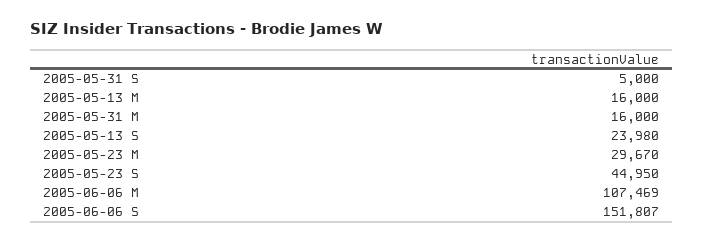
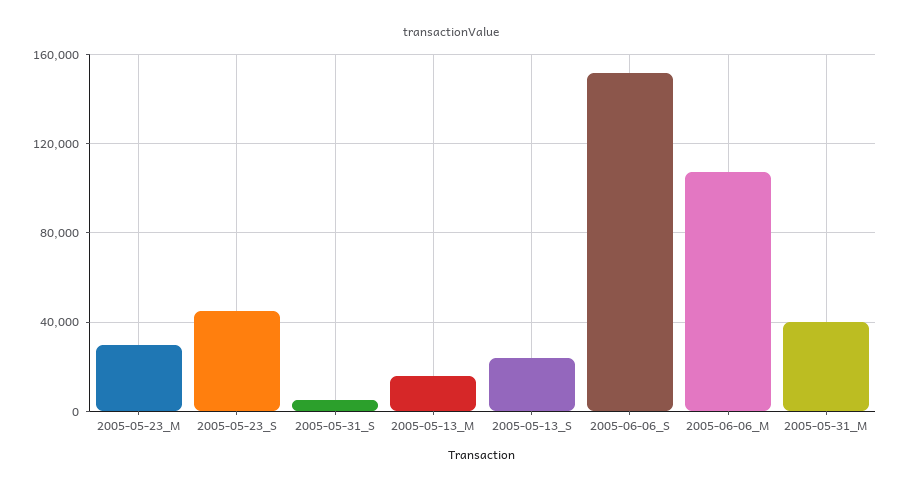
  {
    "2005-05-31 S": 5000,
    "2005-05-13 M": 16000,
-   "2005-05-31 M": 16000,
+   "2005-05-31 M": 40000,
    "2005-05-13 S": 23980,
    "2005-05-23 M": 29670,
    "2005-05-23 S": 44950,
    "2005-06-06 M": 107469,
    "2005-06-06 S": 151807
  }

